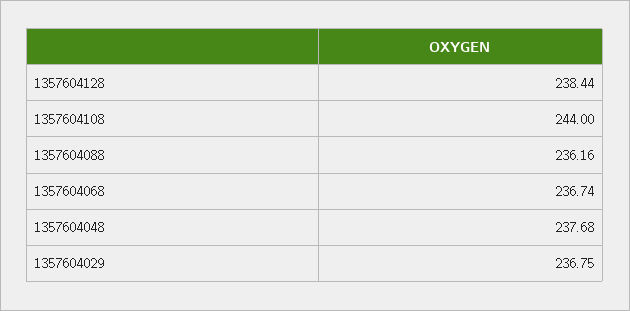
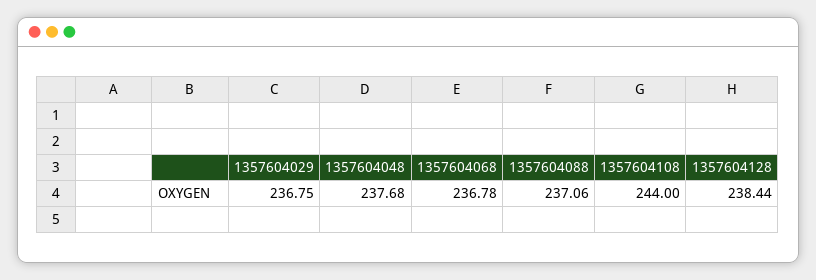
  {
    "1357604128": 238.44,
    "1357604108": 244,
-   "1357604088": 236.16,
+   "1357604088": 237.06,
-   "1357604068": 236.74,
+   "1357604068": 236.78,
    "1357604048": 237.68,
    "1357604029": 236.75
  }

